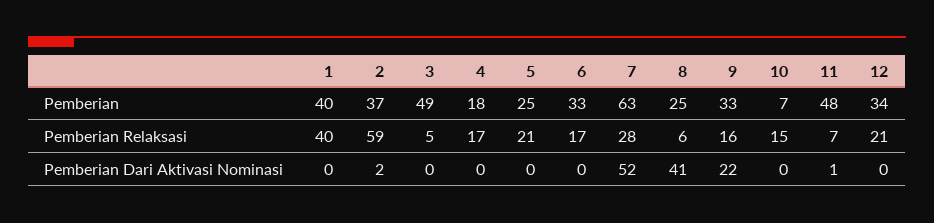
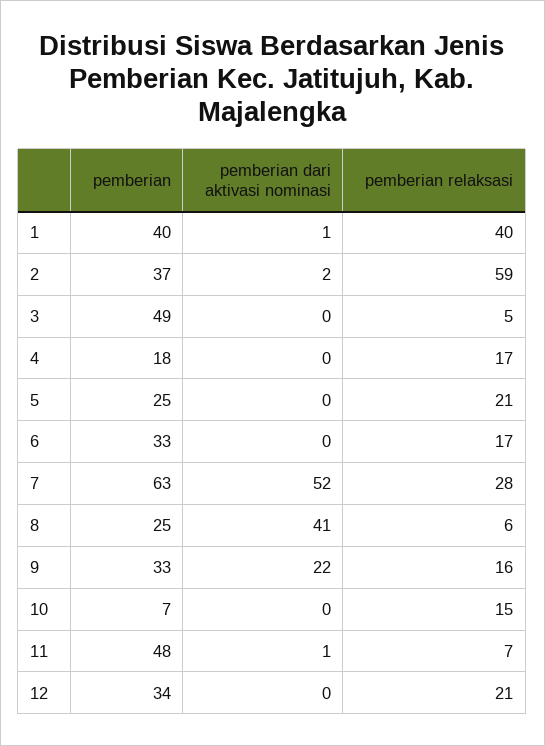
  {
    "1": {
      "Pemberian": 40,
      "Pemberian Relaksasi": 40,
-     "Pemberian Dari Aktivasi Nominasi": 0
+     "Pemberian Dari Aktivasi Nominasi": 1
    },
    "2": {
      "Pemberian": 37,
      "Pemberian Relaksasi": 59,
      "Pemberian Dari Aktivasi Nominasi": 2
    },
    "3": {
      "Pemberian": 49,
      "Pemberian Relaksasi": 5,
      "Pemberian Dari Aktivasi Nominasi": 0
    },
    "4": {
      "Pemberian": 18,
      "Pemberian Relaksasi": 17,
      "Pemberian Dari Aktivasi Nominasi": 0
    },
    "5": {
      "Pemberian": 25,
      "Pemberian Relaksasi": 21,
      "Pemberian Dari Aktivasi Nominasi": 0
    },
    "6": {
      "Pemberian": 33,
      "Pemberian Relaksasi": 17,
      "Pemberian Dari Aktivasi Nominasi": 0
    },
    "7": {
      "Pemberian": 63,
      "Pemberian Relaksasi": 28,
      "Pemberian Dari Aktivasi Nominasi": 52
    },
    "8": {
      "Pemberian": 25,
      "Pemberian Relaksasi": 6,
      "Pemberian Dari Aktivasi Nominasi": 41
    },
    "9": {
      "Pemberian": 33,
      "Pemberian Relaksasi": 16,
      "Pemberian Dari Aktivasi Nominasi": 22
    },
    "10": {
      "Pemberian": 7,
      "Pemberian Relaksasi": 15,
      "Pemberian Dari Aktivasi Nominasi": 0
    },
    "11": {
      "Pemberian": 48,
      "Pemberian Relaksasi": 7,
      "Pemberian Dari Aktivasi Nominasi": 1
    },
    "12": {
      "Pemberian": 34,
      "Pemberian Relaksasi": 21,
      "Pemberian Dari Aktivasi Nominasi": 0
    }
  }

